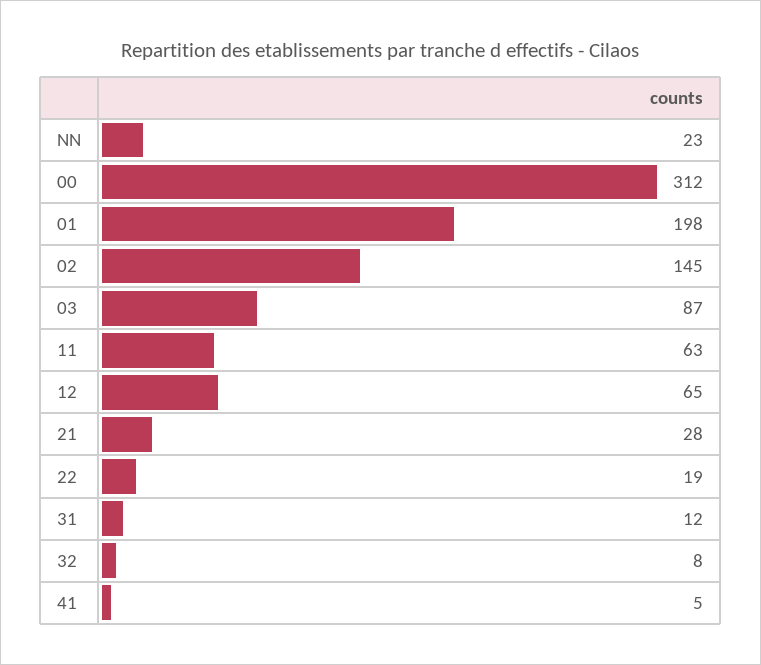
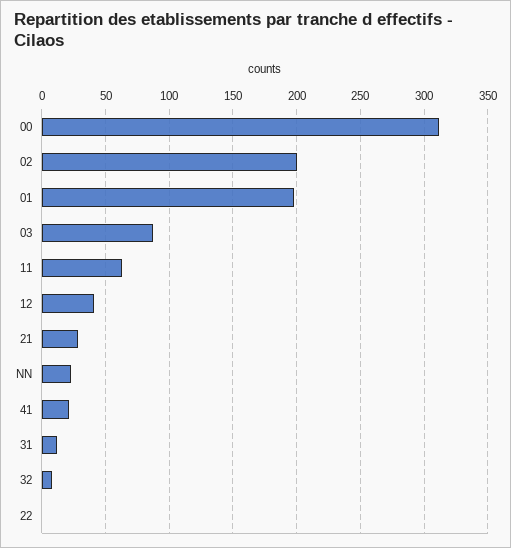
  {
    "NN": 23,
    "00": 312,
    "01": 198,
-   "02": 145,
+   "02": 200,
    "03": 87,
    "11": 63,
-   "12": 65,
+   "12": 40,
    "21": 28,
-   "22": 19,
+   "22": 0,
    "31": 12,
    "32": 8,
-   "41": 5
+   "41": 20
  }

